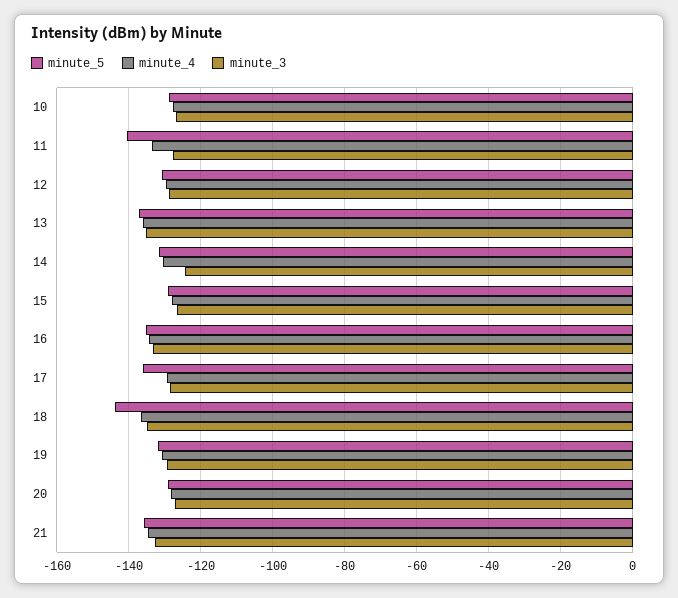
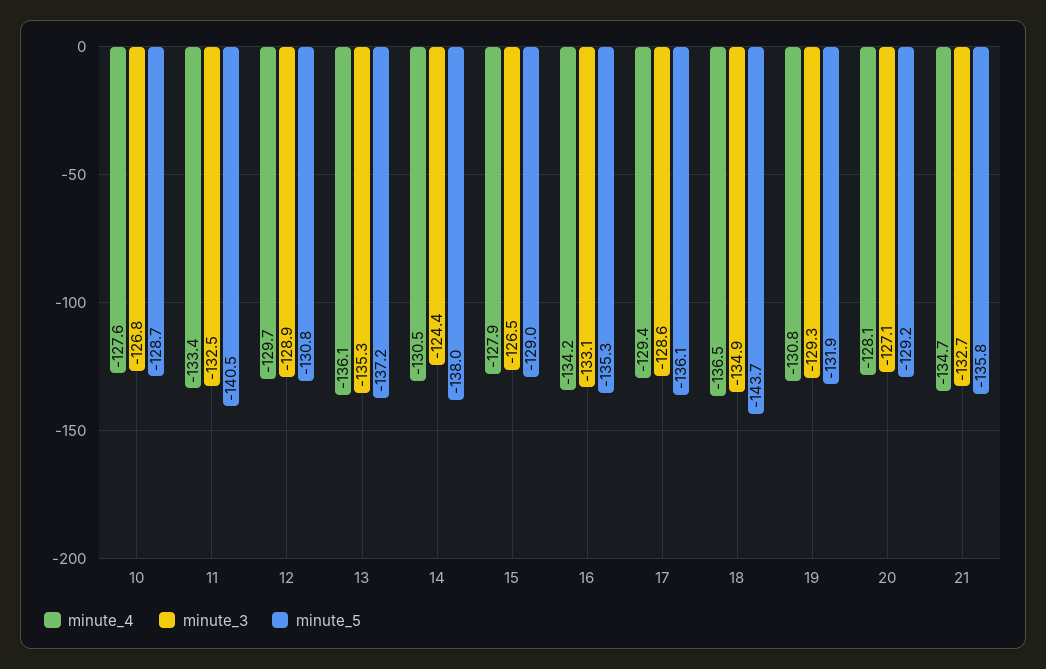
  {
    "minute_5": {
      "10": -128.7,
      "11": -140.5,
      "12": -130.8,
      "13": -137.2,
-     "14": -132,
+     "14": -138,
      "15": -129,
      "16": -135.3,
      "17": -136.1,
      "18": -143.7,
      "19": -131.9,
      "20": -129.2,
      "21": -135.8
    },
    "minute_4": {
      "10": -127.6,
      "11": -133.4,
      "12": -129.7,
      "13": -136.1,
      "14": -130.5,
      "15": -127.9,
      "16": -134.2,
      "17": -129.4,
      "18": -136.5,
      "19": -130.8,
      "20": -128.1,
      "21": -134.7
    },
    "minute_3": {
      "10": -126.8,
-     "11": -128,
+     "11": -132.5,
      "12": -128.9,
      "13": -135.3,
      "14": -124.4,
      "15": -126.5,
      "16": -133.1,
      "17": -128.6,
      "18": -134.9,
      "19": -129.3,
      "20": -127.1,
      "21": -132.7
    }
  }

